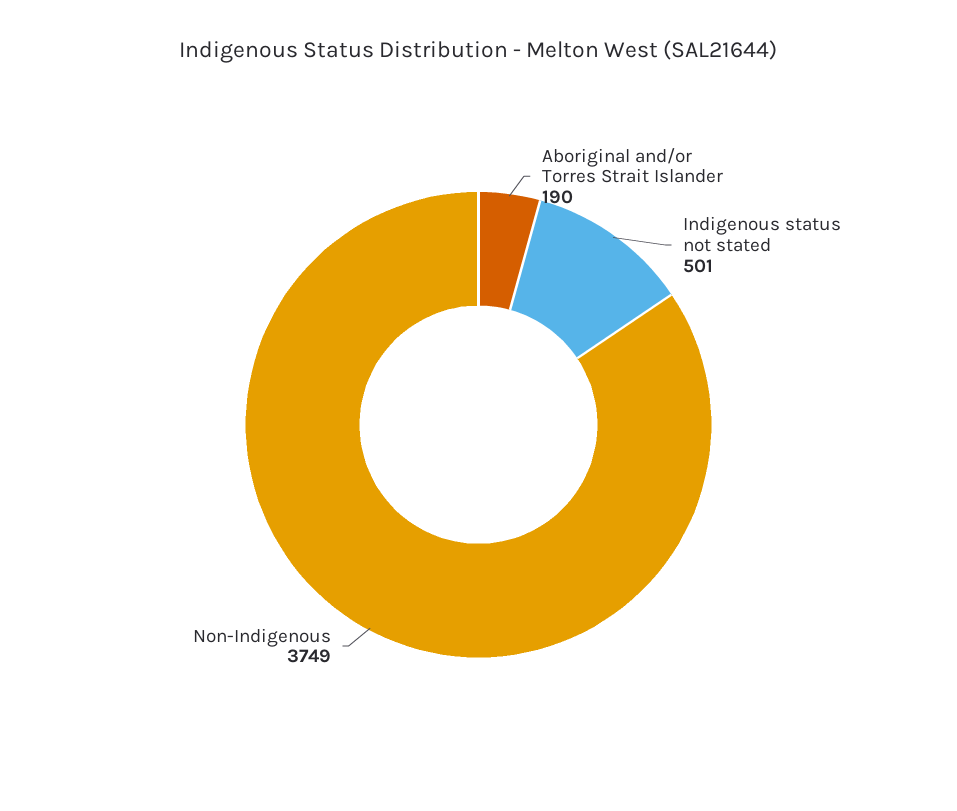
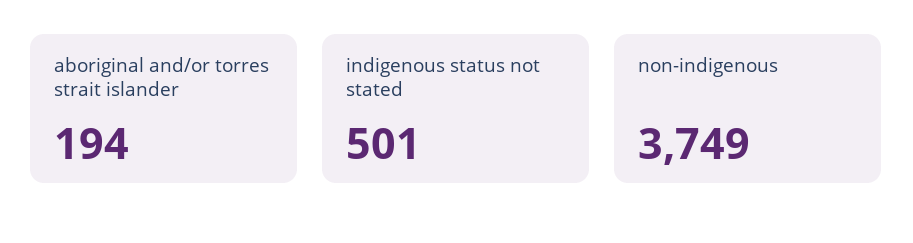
  {
-   "Aboriginal and/or Torres Strait Islander": 190,
+   "Aboriginal and/or Torres Strait Islander": 194,
    "Indigenous status not stated": 501,
    "Non-Indigenous": 3749
  }

